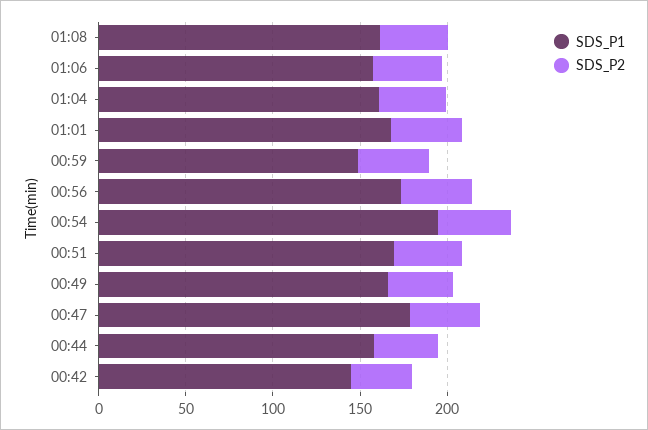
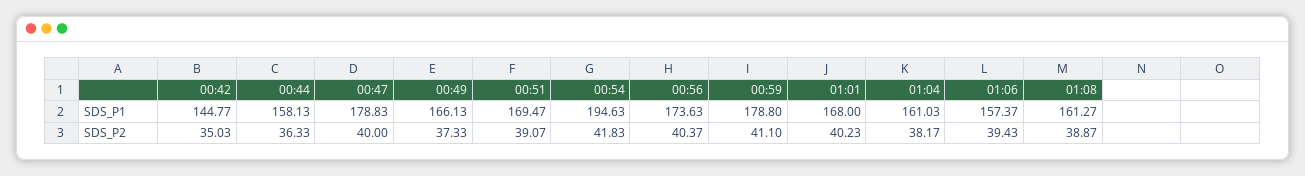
  {
    "SDS_P1": {
      "01:08": 161.27,
      "01:06": 157.37,
      "01:04": 161.03,
      "01:01": 168,
-     "00:59": 150,
+     "00:59": 178.8,
      "00:56": 173.63,
      "00:54": 194.63,
      "00:51": 169.47,
      "00:49": 166.13,
      "00:47": 178.83,
      "00:44": 158.13,
      "00:42": 144.77
    },
    "SDS_P2": {
      "01:08": 38.87,
      "01:06": 39.43,
      "01:04": 38.17,
      "01:01": 40.23,
      "00:59": 41.1,
      "00:56": 40.37,
      "00:54": 41.83,
      "00:51": 39.07,
      "00:49": 37.33,
      "00:47": 40,
      "00:44": 36.33,
      "00:42": 35.03
    }
  }

